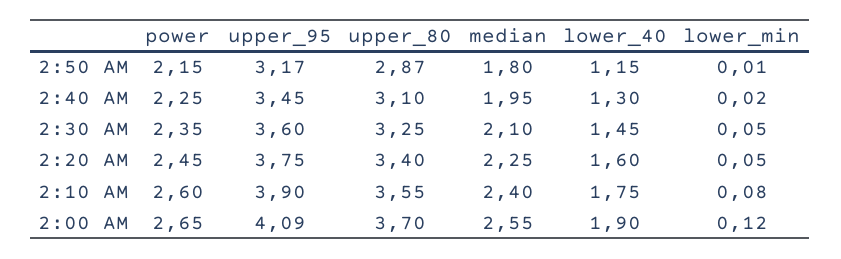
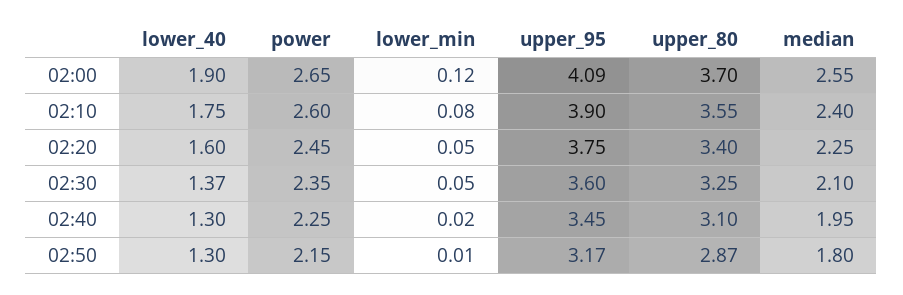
  {
    "power": {
      "2:50 AM": 2.15,
      "2:40 AM": 2.25,
      "2:30 AM": 2.35,
      "2:20 AM": 2.45,
      "2:10 AM": 2.6,
      "2:00 AM": 2.65
    },
    "upper_95": {
      "2:50 AM": 3.17,
      "2:40 AM": 3.45,
      "2:30 AM": 3.6,
      "2:20 AM": 3.75,
      "2:10 AM": 3.9,
      "2:00 AM": 4.09
    },
    "upper_80": {
      "2:50 AM": 2.87,
      "2:40 AM": 3.1,
      "2:30 AM": 3.25,
      "2:20 AM": 3.4,
      "2:10 AM": 3.55,
      "2:00 AM": 3.7
    },
    "median": {
      "2:50 AM": 1.8,
      "2:40 AM": 1.95,
      "2:30 AM": 2.1,
      "2:20 AM": 2.25,
      "2:10 AM": 2.4,
      "2:00 AM": 2.55
    },
    "lower_40": {
-     "2:50 AM": 1.15,
+     "2:50 AM": 1.3,
      "2:40 AM": 1.3,
-     "2:30 AM": 1.45,
+     "2:30 AM": 1.37,
      "2:20 AM": 1.6,
      "2:10 AM": 1.75,
      "2:00 AM": 1.9
    },
    "lower_min": {
      "2:50 AM": 0.01,
      "2:40 AM": 0.02,
      "2:30 AM": 0.05,
      "2:20 AM": 0.05,
      "2:10 AM": 0.08,
      "2:00 AM": 0.12
    }
  }

